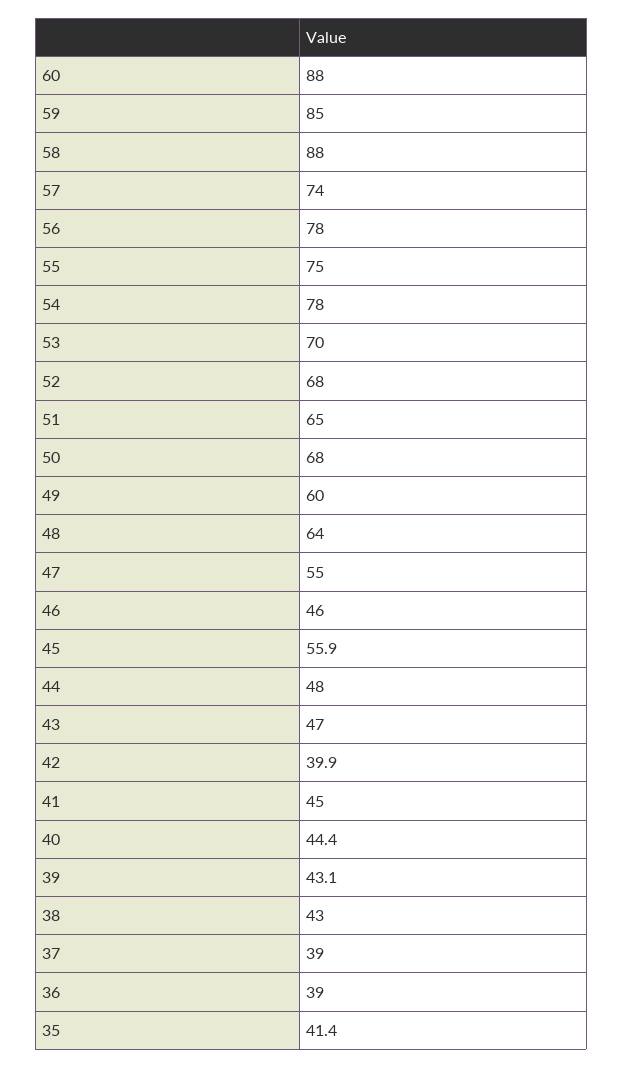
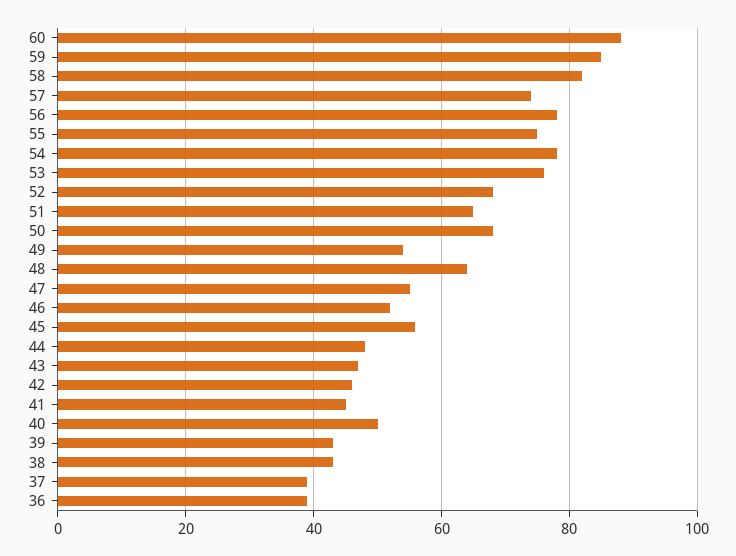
  {
    "60": 88,
    "59": 85,
-   "58": 88,
+   "58": 82,
    "57": 74,
    "56": 78,
    "55": 75,
    "54": 78,
-   "53": 70,
+   "53": 76,
    "52": 68,
    "51": 65,
    "50": 68,
-   "49": 60,
+   "49": 54,
    "48": 64,
    "47": 55,
-   "46": 46,
+   "46": 52,
    "45": 55.9,
    "44": 48,
    "43": 47,
-   "42": 39.9,
+   "42": 46,
    "41": 45,
-   "40": 44.4,
+   "40": 50,
    "39": 43.1,
    "38": 43,
    "37": 39,
-   "36": 39,
+   "36": 39
-   "35": 41.4
  }

